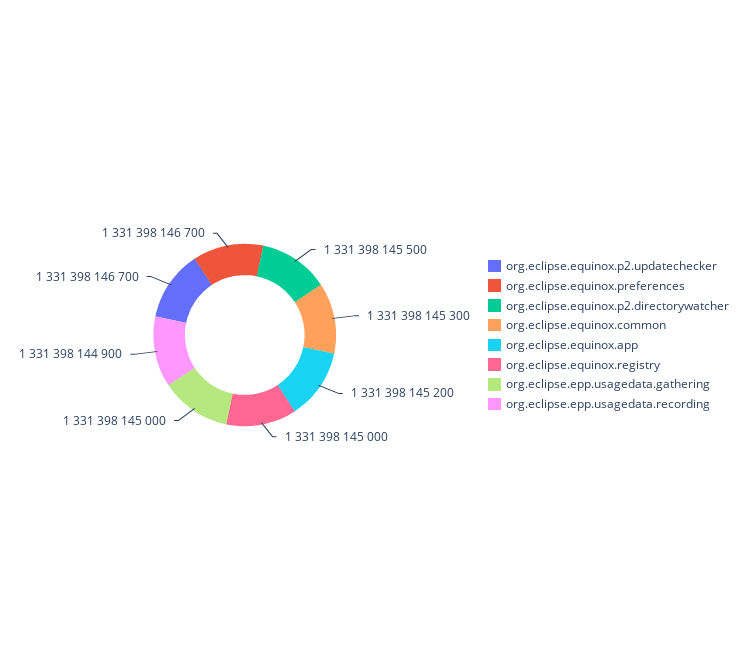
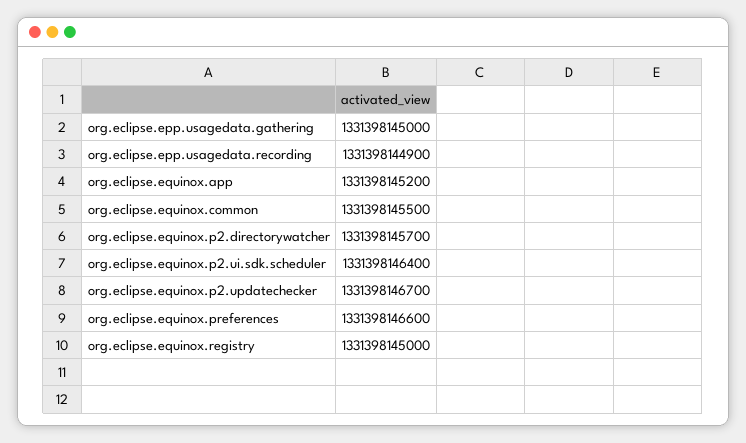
  {
    "org.eclipse.equinox.p2.updatechecker": 1331398146700,
-   "org.eclipse.equinox.preferences": 1331398146700,
+   "org.eclipse.equinox.preferences": 1331398146600,
-   "org.eclipse.equinox.p2.directorywatcher": 1331398145500,
+   "org.eclipse.equinox.p2.directorywatcher": 1331398145700,
-   "org.eclipse.equinox.common": 1331398145300,
+   "org.eclipse.equinox.common": 1331398145500,
    "org.eclipse.equinox.app": 1331398145200,
    "org.eclipse.equinox.registry": 1331398145000,
    "org.eclipse.epp.usagedata.gathering": 1331398145000,
-   "org.eclipse.epp.usagedata.recording": 1331398144900
+   "org.eclipse.epp.usagedata.recording": 1331398144900,
+   "org.eclipse.equinox.p2.ui.sdk.scheduler": 1331398146400
  }

